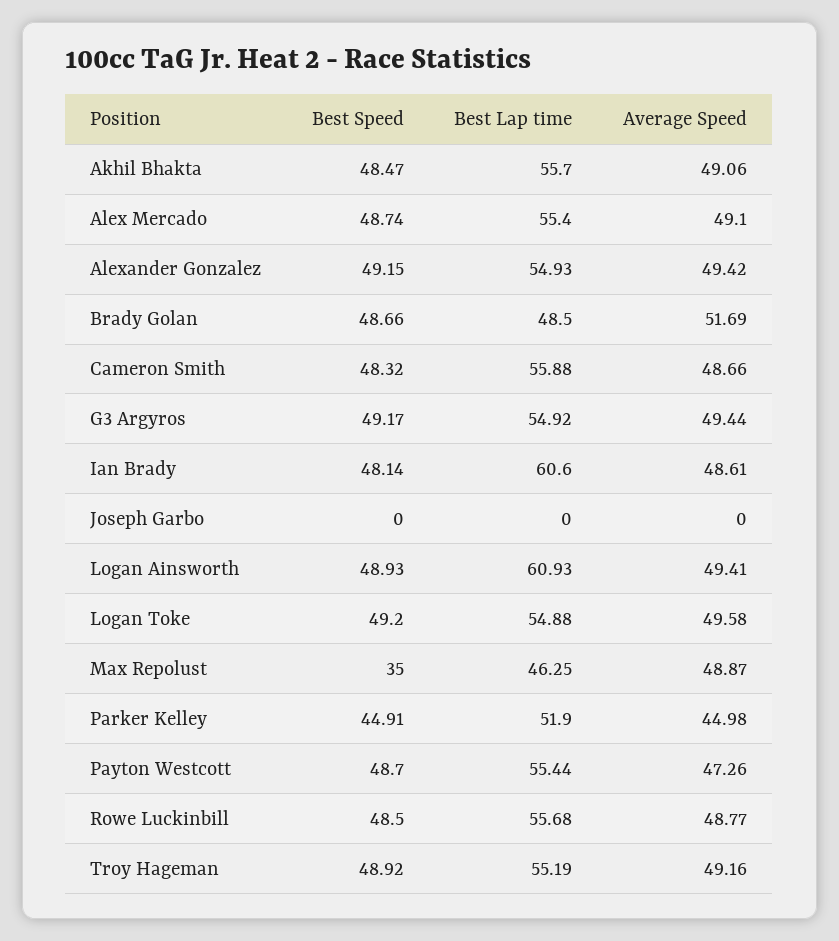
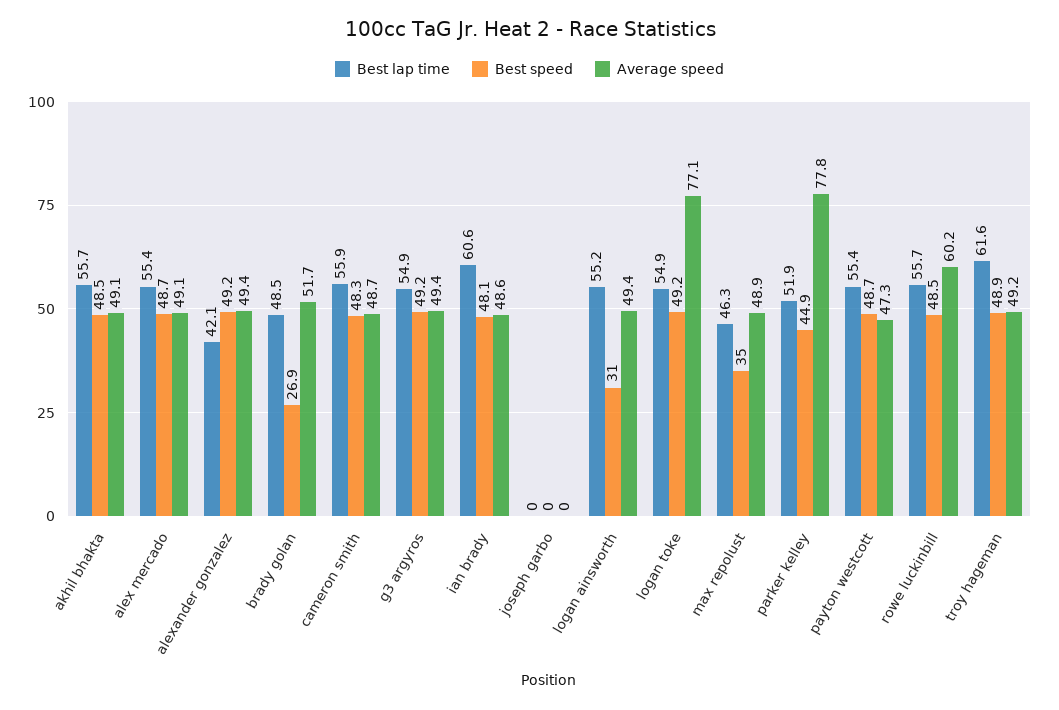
  {
    "Best Speed": {
      "Akhil Bhakta": 48.47,
      "Alex Mercado": 48.74,
      "Alexander Gonzalez": 49.15,
-     "Brady Golan": 48.66,
+     "Brady Golan": 26.9,
      "Cameron Smith": 48.32,
      "G3 Argyros": 49.17,
      "Ian Brady": 48.14,
      "Joseph Garbo": 0,
-     "Logan Ainsworth": 48.93,
+     "Logan Ainsworth": 31,
      "Logan Toke": 49.2,
      "Max Repolust": 35,
      "Parker Kelley": 44.91,
      "Payton Westcott": 48.7,
      "Rowe Luckinbill": 48.5,
      "Troy Hageman": 48.92
    },
    "Best Lap time": {
      "Akhil Bhakta": 55.7,
      "Alex Mercado": 55.4,
-     "Alexander Gonzalez": 54.93,
+     "Alexander Gonzalez": 42.1,
      "Brady Golan": 48.5,
      "Cameron Smith": 55.88,
      "G3 Argyros": 54.92,
      "Ian Brady": 60.6,
      "Joseph Garbo": 0,
-     "Logan Ainsworth": 60.93,
+     "Logan Ainsworth": 55.2,
      "Logan Toke": 54.88,
      "Max Repolust": 46.25,
      "Parker Kelley": 51.9,
      "Payton Westcott": 55.44,
      "Rowe Luckinbill": 55.68,
-     "Troy Hageman": 55.19
+     "Troy Hageman": 61.6
    },
    "Average Speed": {
      "Akhil Bhakta": 49.06,
      "Alex Mercado": 49.1,
      "Alexander Gonzalez": 49.42,
      "Brady Golan": 51.69,
      "Cameron Smith": 48.66,
      "G3 Argyros": 49.44,
      "Ian Brady": 48.61,
      "Joseph Garbo": 0,
      "Logan Ainsworth": 49.41,
-     "Logan Toke": 49.58,
+     "Logan Toke": 77.1,
      "Max Repolust": 48.87,
-     "Parker Kelley": 44.98,
+     "Parker Kelley": 77.8,
      "Payton Westcott": 47.26,
-     "Rowe Luckinbill": 48.77,
+     "Rowe Luckinbill": 60.2,
      "Troy Hageman": 49.16
    }
  }

